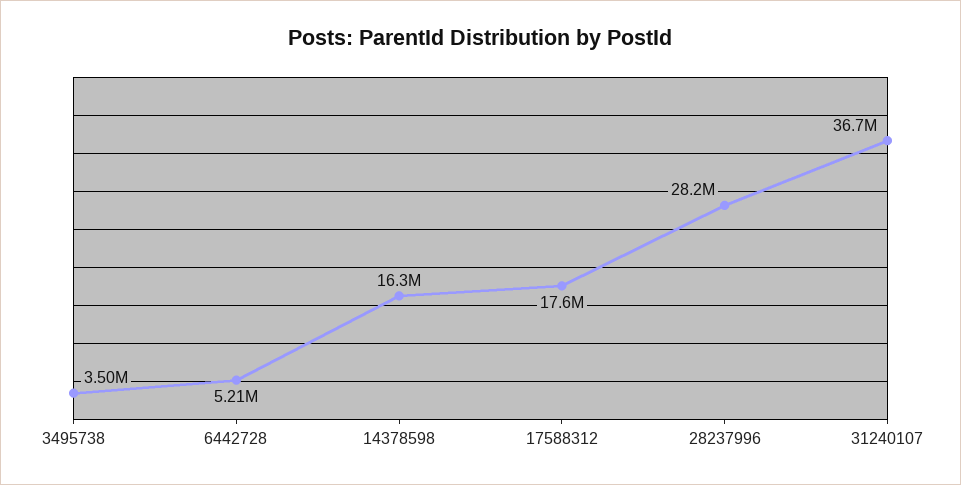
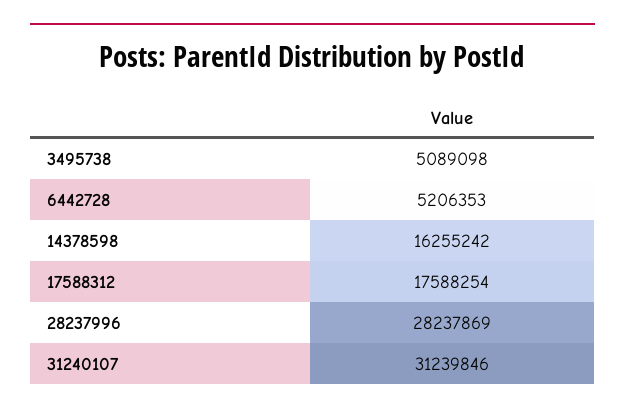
  {
-   "3495738": 3500000,
+   "3495738": 5089098,
    "6442728": 5206353,
    "14378598": 16255242,
    "17588312": 17588254,
    "28237996": 28237869,
-   "31240107": 36700000
+   "31240107": 31239846
  }

